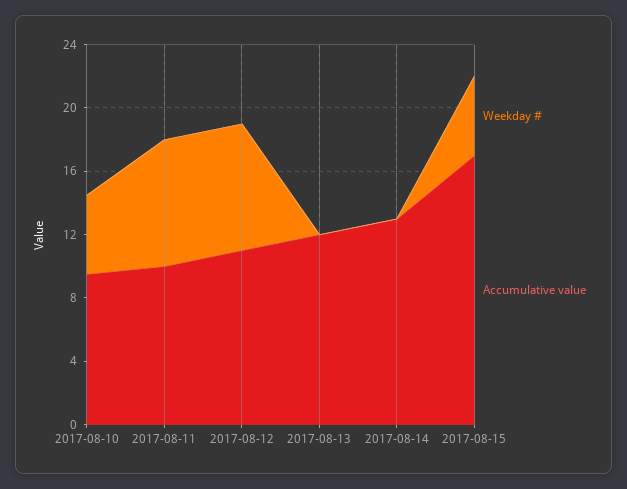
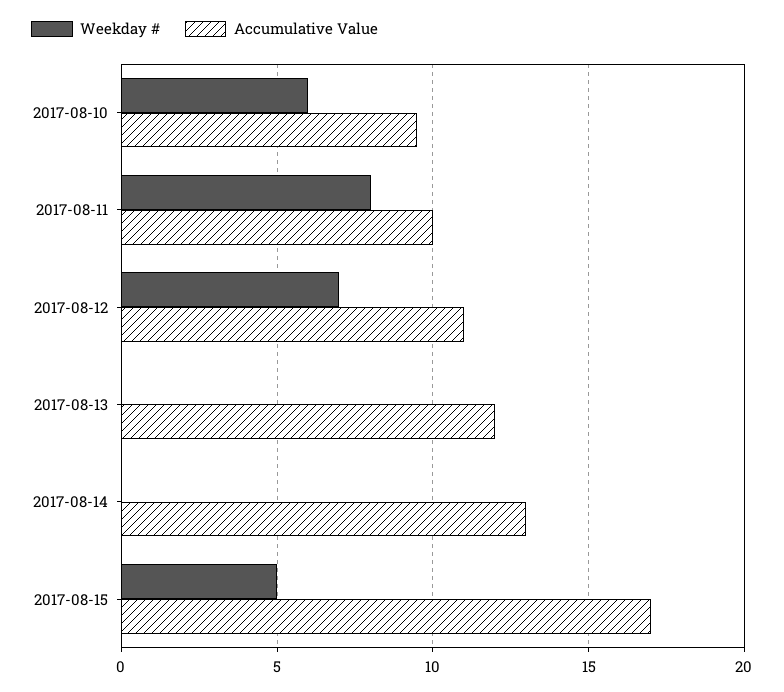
  {
    "Weekday #": {
-     "2017-08-10": 5,
+     "2017-08-10": 6,
      "2017-08-11": 8,
-     "2017-08-12": 8,
+     "2017-08-12": 7,
      "2017-08-13": 0,
      "2017-08-14": 0,
      "2017-08-15": 5
    },
    "Accumulative value": {
      "2017-08-10": 9.5,
      "2017-08-11": 10,
      "2017-08-12": 11,
      "2017-08-13": 12,
      "2017-08-14": 13,
      "2017-08-15": 17
    }
  }

